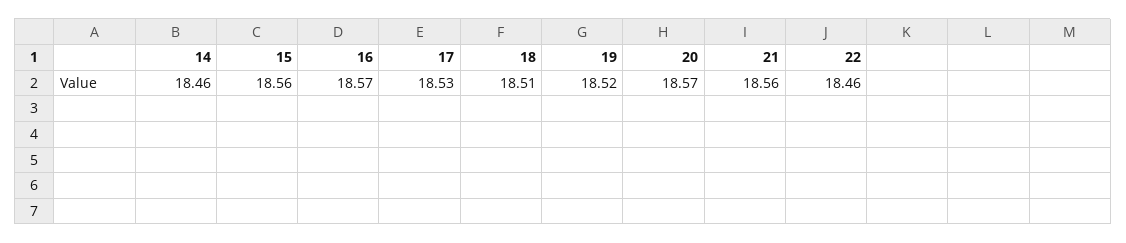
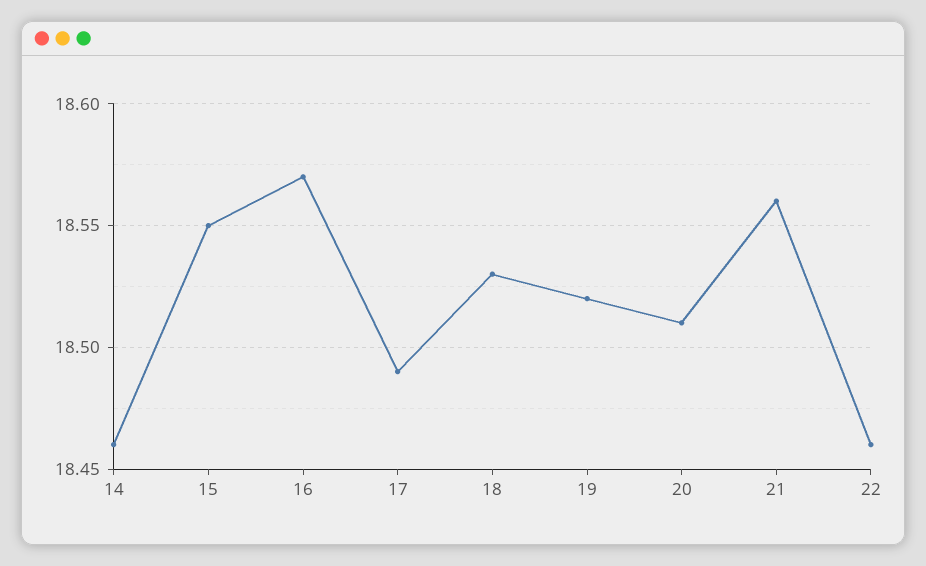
  {
    "14": 18.46,
-   "15": 18.56,
+   "15": 18.55,
    "16": 18.57,
-   "17": 18.53,
+   "17": 18.49,
-   "18": 18.51,
+   "18": 18.53,
    "19": 18.52,
-   "20": 18.57,
+   "20": 18.51,
    "21": 18.56,
    "22": 18.46
  }

